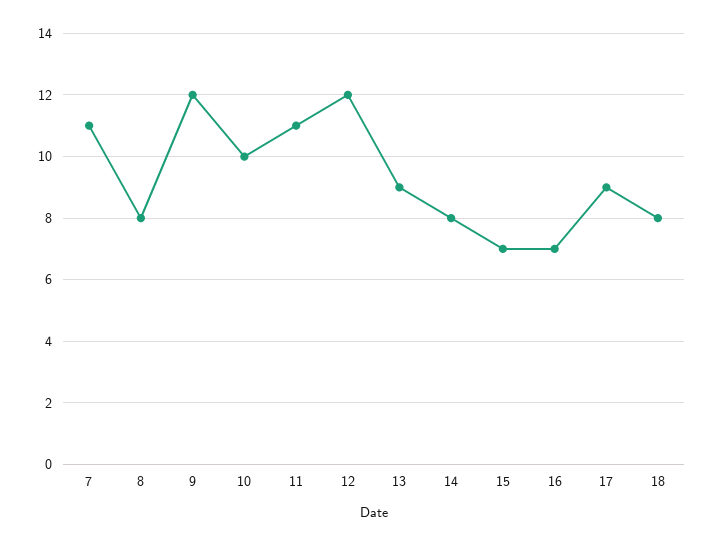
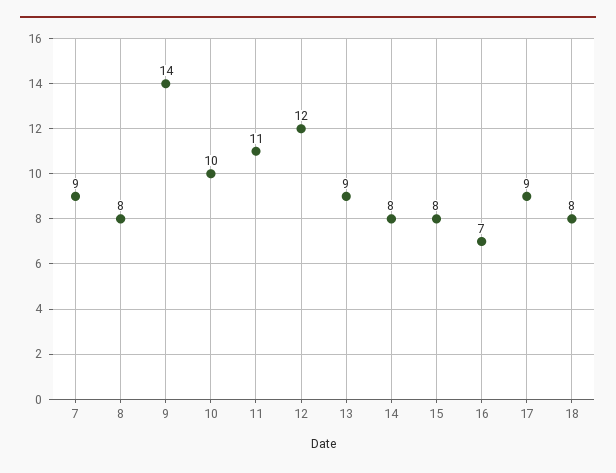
  {
-   "7": 11,
+   "7": 9,
    "8": 8,
-   "9": 12,
+   "9": 14,
    "10": 10,
    "11": 11,
    "12": 12,
    "13": 9,
    "14": 8,
-   "15": 7,
+   "15": 8,
    "16": 7,
    "17": 9,
    "18": 8
  }

